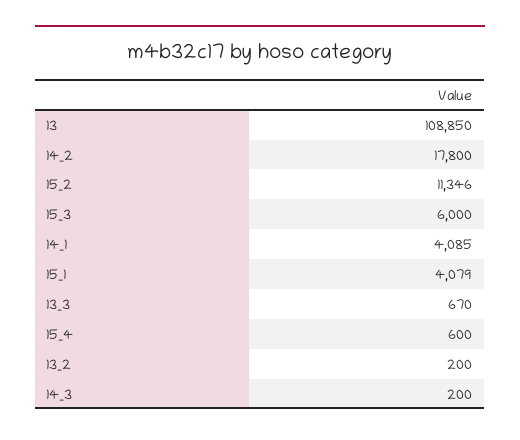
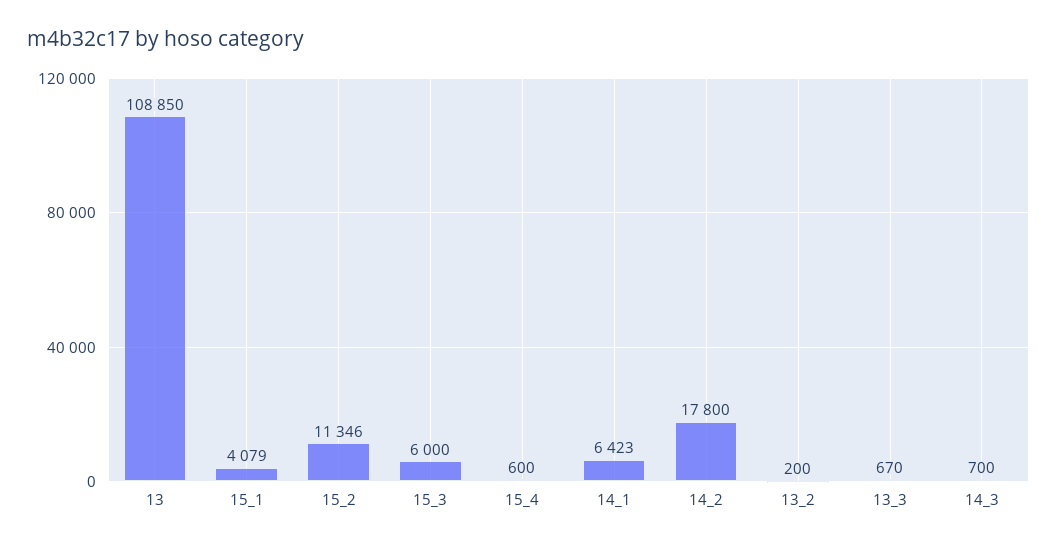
  {
    "13": 108850,
    "14_2": 17800,
    "15_2": 11346,
    "15_3": 6000,
-   "14_1": 4085,
+   "14_1": 6423,
    "15_1": 4079,
    "13_3": 670,
    "15_4": 600,
    "13_2": 200,
-   "14_3": 200
+   "14_3": 700
  }

